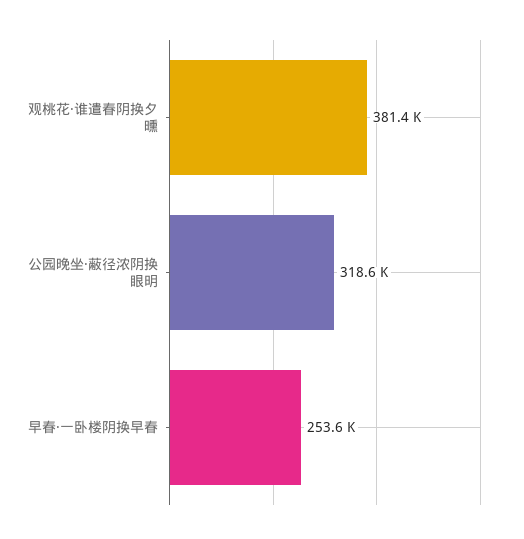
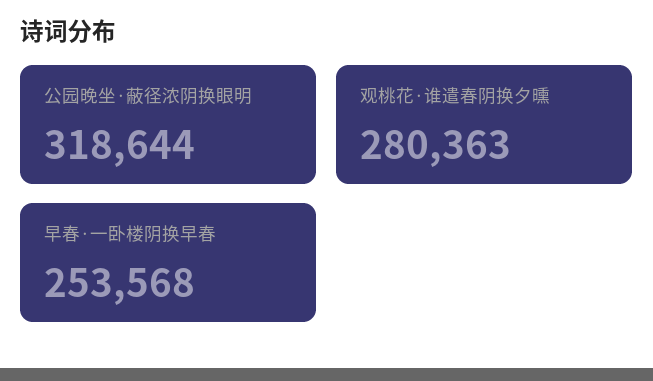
  {
-   "观桃花·谁遣春阴换夕曛": 381400,
+   "观桃花·谁遣春阴换夕曛": 280363,
    "公园晚坐·蔽径浓阴换眼明": 318644,
    "早春·一卧楼阴换早春": 253568
  }

